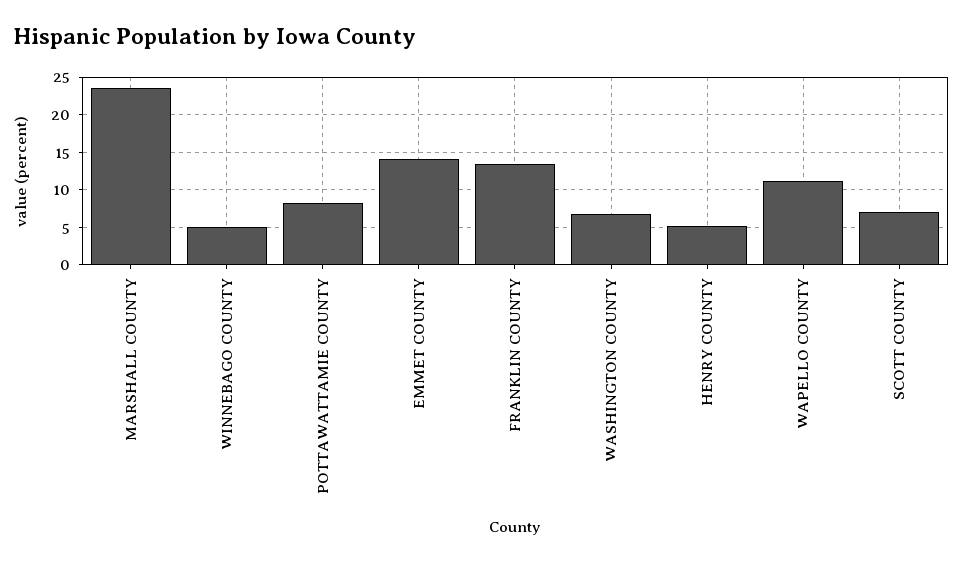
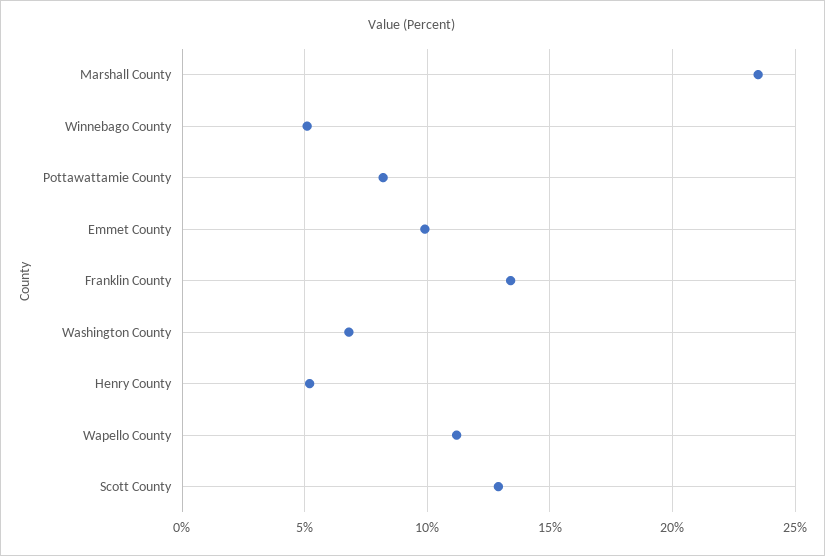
  {
    "MARSHALL COUNTY": 23.5,
    "WINNEBAGO COUNTY": 5,
    "POTTAWATTAMIE COUNTY": 8,
-   "EMMET COUNTY": 14,
+   "EMMET COUNTY": 10,
    "FRANKLIN COUNTY": 13.5,
    "WASHINGTON COUNTY": 7,
    "HENRY COUNTY": 5,
    "WAPELLO COUNTY": 11,
-   "SCOTT COUNTY": 7
+   "SCOTT COUNTY": 13
  }

